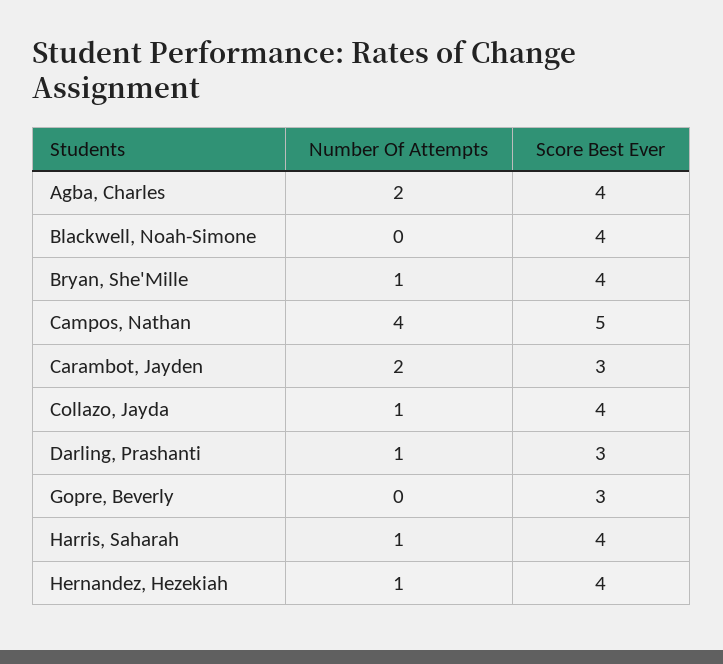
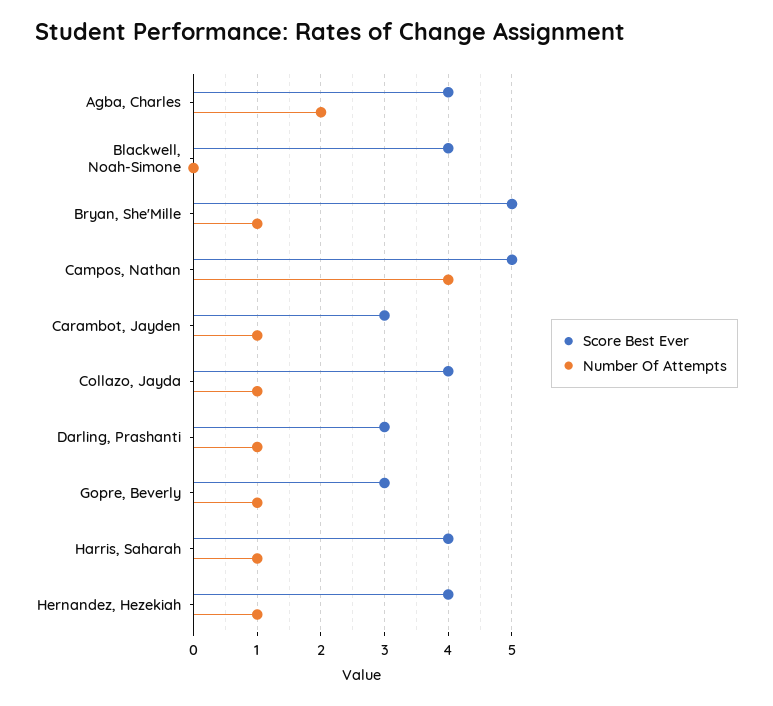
  {
    "Number Of Attempts": {
      "Agba, Charles": 2,
      "Blackwell, Noah-Simone": 0,
      "Bryan, She'Mille": 1,
      "Campos, Nathan": 4,
-     "Carambot, Jayden": 2,
+     "Carambot, Jayden": 1,
      "Collazo, Jayda": 1,
      "Darling, Prashanti": 1,
-     "Gopre, Beverly": 0,
+     "Gopre, Beverly": 1,
      "Harris, Saharah": 1,
      "Hernandez, Hezekiah": 1
    },
    "Score Best Ever": {
      "Agba, Charles": 4,
      "Blackwell, Noah-Simone": 4,
-     "Bryan, She'Mille": 4,
+     "Bryan, She'Mille": 5,
      "Campos, Nathan": 5,
      "Carambot, Jayden": 3,
      "Collazo, Jayda": 4,
      "Darling, Prashanti": 3,
      "Gopre, Beverly": 3,
      "Harris, Saharah": 4,
      "Hernandez, Hezekiah": 4
    }
  }

